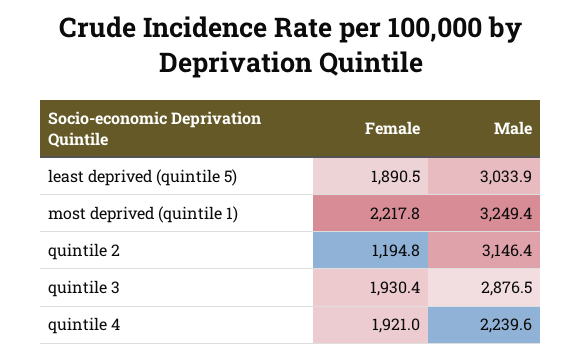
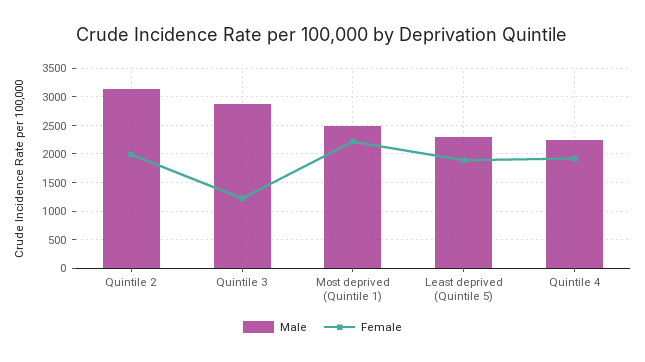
  {
    "Female": {
      "least deprived (quintile 5)": 1890.5,
      "most deprived (quintile 1)": 2217.8,
-     "quintile 2": 1194.8,
+     "quintile 2": 2000,
-     "quintile 3": 1930.4,
+     "quintile 3": 1250,
      "quintile 4": 1921
    },
    "Male": {
-     "least deprived (quintile 5)": 3033.9,
+     "least deprived (quintile 5)": 2250,
-     "most deprived (quintile 1)": 3249.4,
+     "most deprived (quintile 1)": 2500,
      "quintile 2": 3146.4,
      "quintile 3": 2876.5,
      "quintile 4": 2239.6
    }
  }

